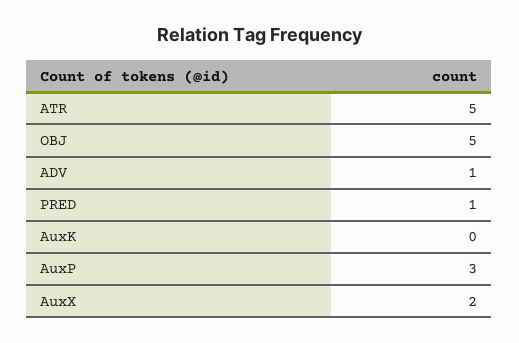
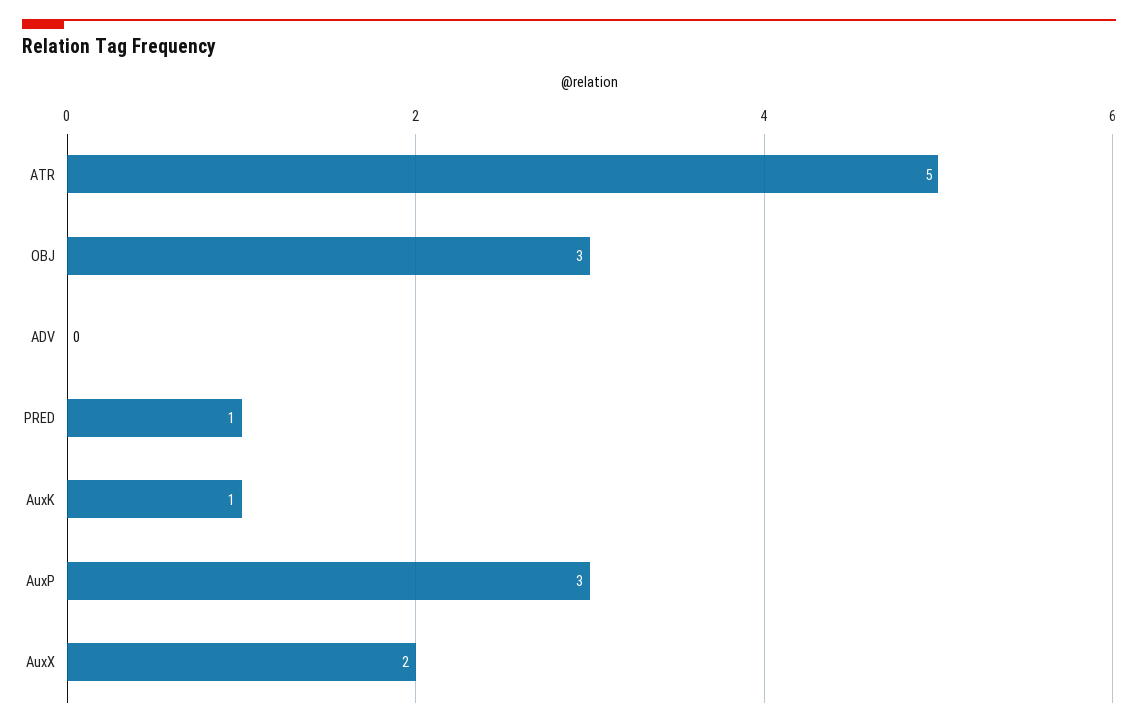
  {
    "ATR": 5,
-   "OBJ": 5,
+   "OBJ": 3,
-   "ADV": 1,
+   "ADV": 0,
    "PRED": 1,
-   "AuxK": 0,
+   "AuxK": 1,
    "AuxP": 3,
    "AuxX": 2
  }

